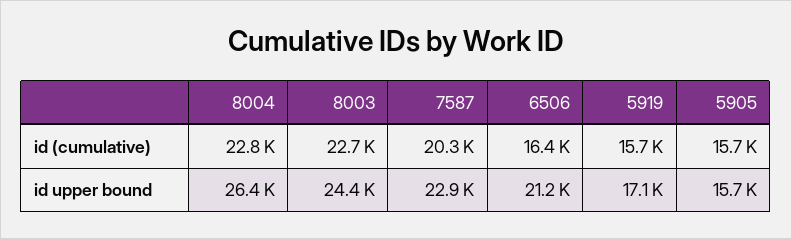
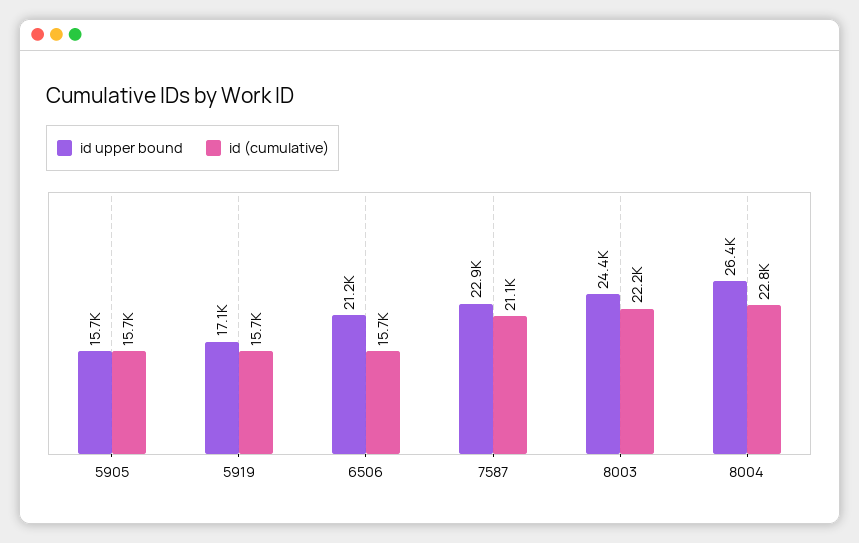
  {
    "id (cumulative)": {
      "8004": 22800,
-     "8003": 22700,
+     "8003": 22200,
-     "7587": 20300,
+     "7587": 21100,
-     "6506": 16400,
+     "6506": 15700,
      "5919": 15700,
      "5905": 15700
    },
    "id upper bound": {
      "8004": 26400,
      "8003": 24400,
      "7587": 22900,
      "6506": 21200,
      "5919": 17100,
      "5905": 15700
    }
  }

